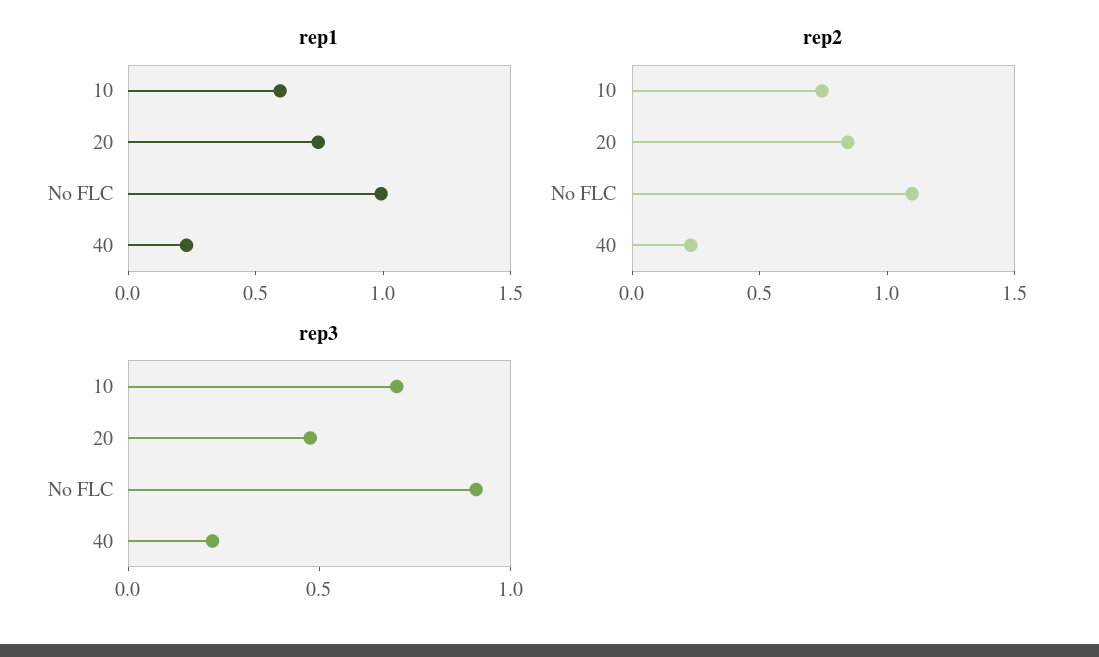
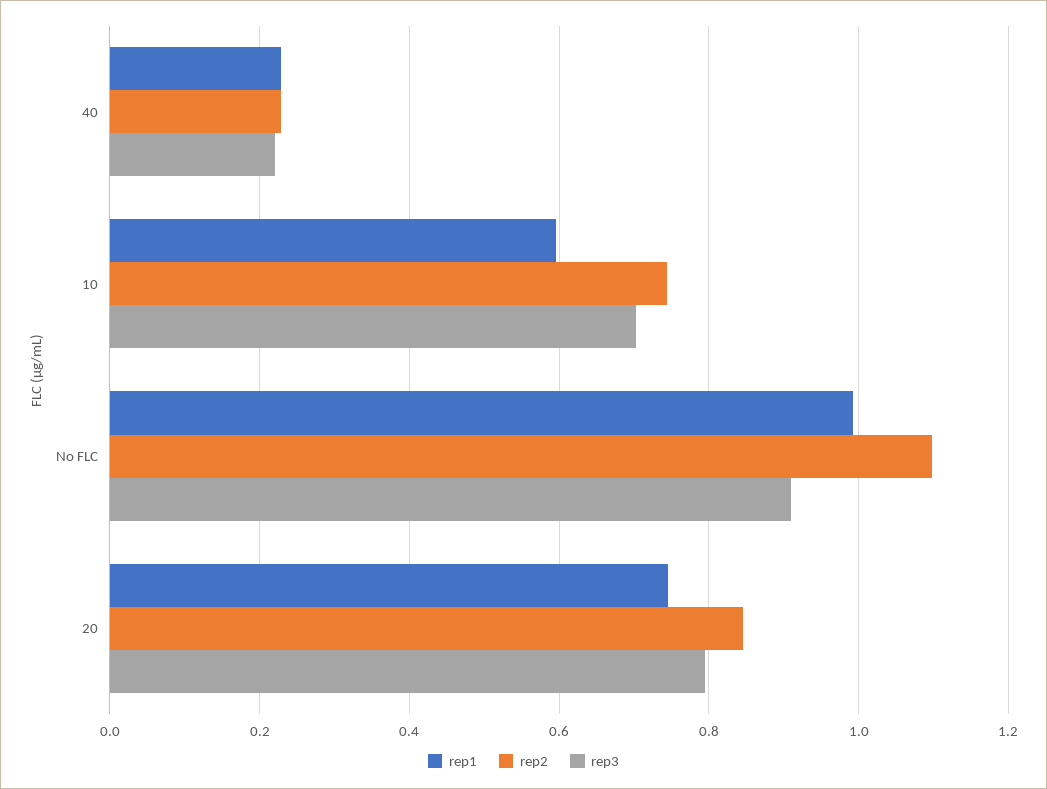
  {
    "rep1": {
      "10": 0.6,
      "20": 0.74,
      "No FLC": 1,
      "40": 0.22
    },
    "rep2": {
      "10": 0.74,
      "20": 0.84,
      "No FLC": 1.1,
      "40": 0.22
    },
    "rep3": {
      "10": 0.7,
-     "20": 0.5,
+     "20": 0.8,
      "No FLC": 0.9,
      "40": 0.22
    }
  }

